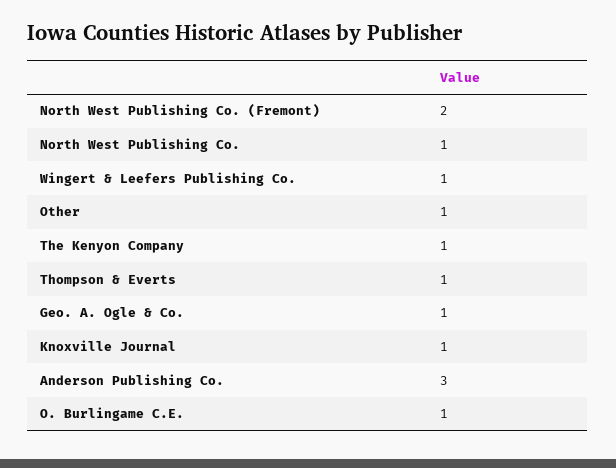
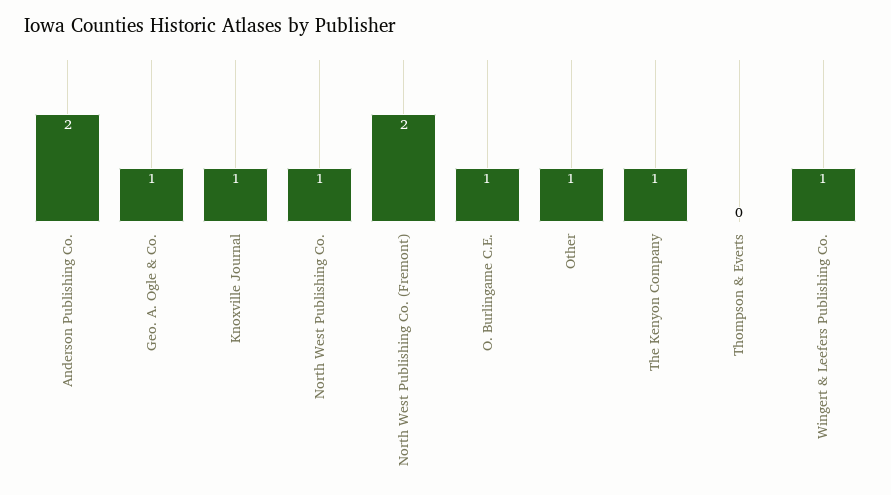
  {
    "North West Publishing Co. (Fremont)": 2,
    "North West Publishing Co.": 1,
    "Wingert & Leefers Publishing Co.": 1,
    "Other": 1,
    "The Kenyon Company": 1,
-   "Thompson & Everts": 1,
+   "Thompson & Everts": 0,
    "Geo. A. Ogle & Co.": 1,
    "Knoxville Journal": 1,
-   "Anderson Publishing Co.": 3,
+   "Anderson Publishing Co.": 2,
    "O. Burlingame C.E.": 1
  }

